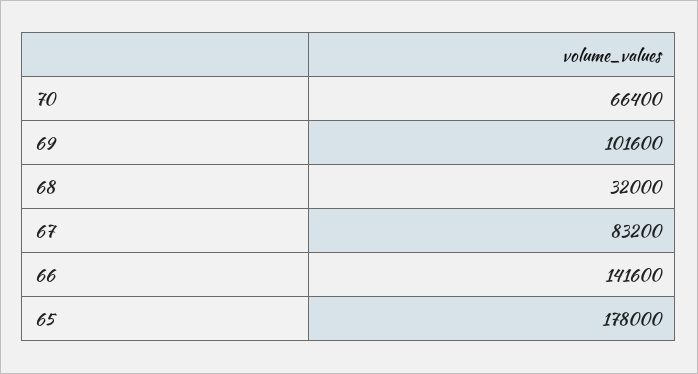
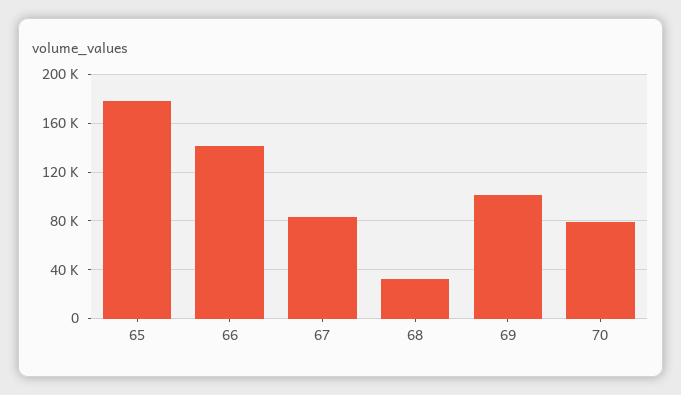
  {
-   "70": 66400,
+   "70": 80000,
    "69": 101600,
    "68": 32000,
    "67": 83200,
    "66": 141600,
    "65": 178000
  }

